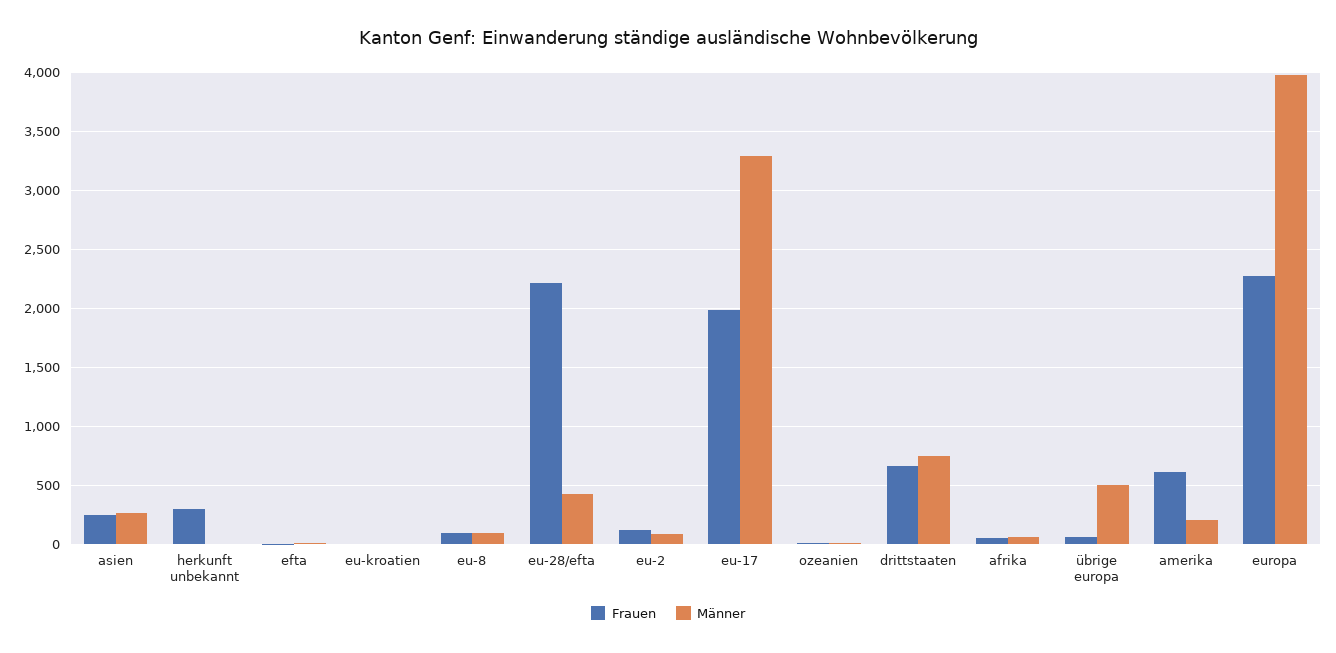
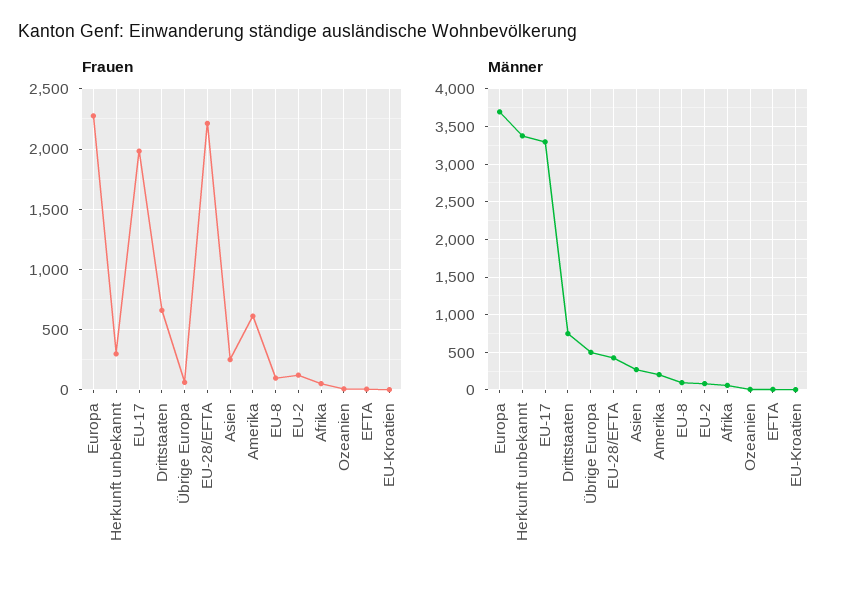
  {
    "Frauen": {
      "asien": 250,
      "herkunft unbekannt": 300,
      "efta": 0,
      "eu-kroatien": 0,
      "eu-8": 100,
      "eu-28/efta": 2200,
      "eu-2": 100,
      "eu-17": 2000,
      "ozeanien": 0,
      "drittstaaten": 650,
      "afrika": 50,
      "übrige europa": 50,
      "amerika": 600,
      "europa": 2300
    },
    "Männer": {
      "asien": 300,
-     "herkunft unbekannt": 0,
+     "herkunft unbekannt": 3400,
      "efta": 0,
      "eu-kroatien": 0,
      "eu-8": 100,
      "eu-28/efta": 400,
      "eu-2": 100,
      "eu-17": 3300,
      "ozeanien": 0,
      "drittstaaten": 700,
      "afrika": 100,
      "übrige europa": 500,
      "amerika": 200,
-     "europa": 4000
+     "europa": 3700
    }
  }

